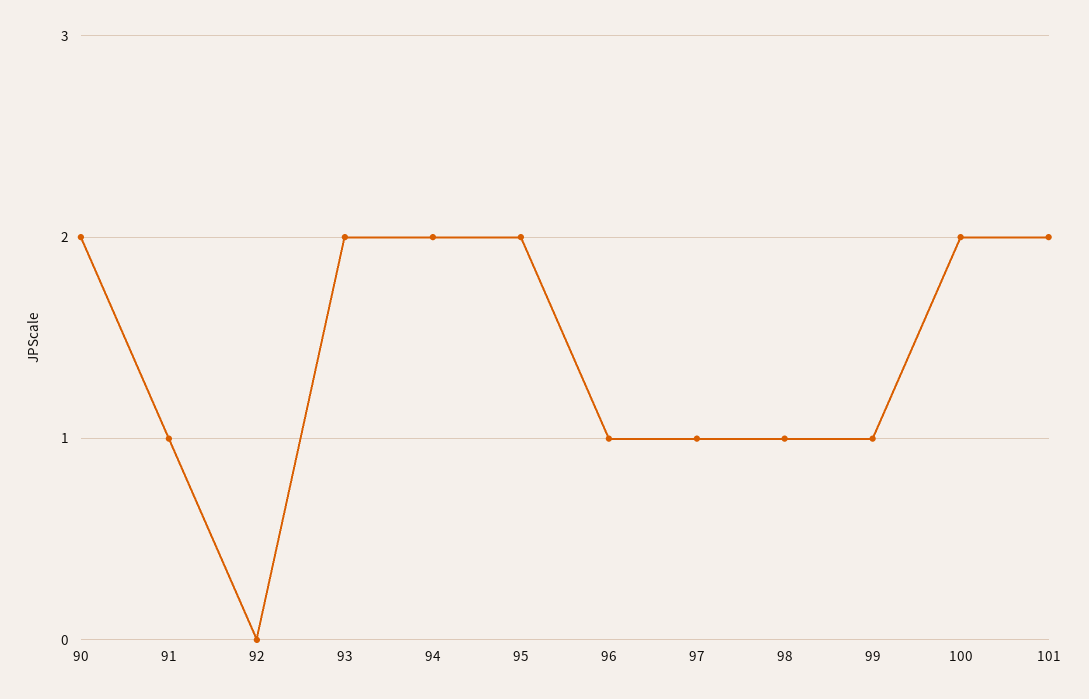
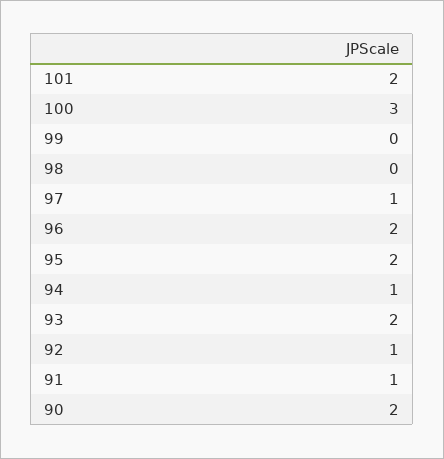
  {
    "90": 2,
    "91": 1,
-   "92": 0,
+   "92": 1,
    "93": 2,
-   "94": 2,
+   "94": 1,
    "95": 2,
-   "96": 1,
+   "96": 2,
    "97": 1,
-   "98": 1,
+   "98": 0,
-   "99": 1,
+   "99": 0,
-   "100": 2,
+   "100": 3,
    "101": 2
  }

